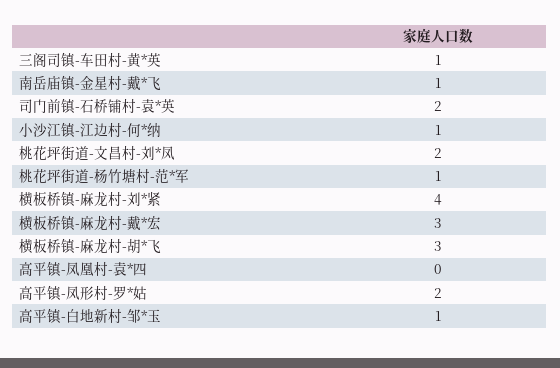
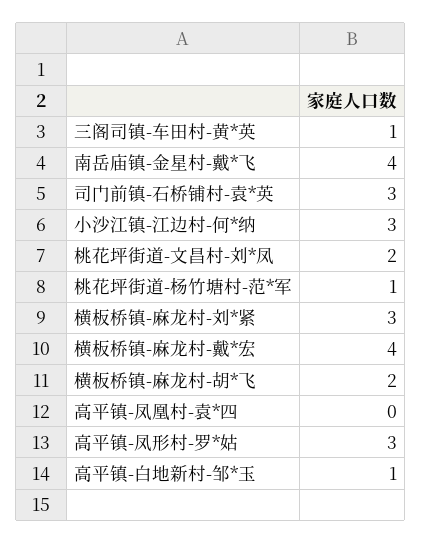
  {
    "三阁司镇-车田村-黄*英": 1,
-   "南岳庙镇-金星村-戴*飞": 1,
+   "南岳庙镇-金星村-戴*飞": 4,
-   "司门前镇-石桥铺村-袁*英": 2,
+   "司门前镇-石桥铺村-袁*英": 3,
-   "小沙江镇-江边村-何*纳": 1,
+   "小沙江镇-江边村-何*纳": 3,
    "桃花坪街道-文昌村-刘*凤": 2,
    "桃花坪街道-杨竹塘村-范*军": 1,
-   "横板桥镇-麻龙村-刘*紧": 4,
+   "横板桥镇-麻龙村-刘*紧": 3,
-   "横板桥镇-麻龙村-戴*宏": 3,
+   "横板桥镇-麻龙村-戴*宏": 4,
-   "横板桥镇-麻龙村-胡*飞": 3,
+   "横板桥镇-麻龙村-胡*飞": 2,
    "高平镇-凤凰村-袁*四": 0,
-   "高平镇-凤形村-罗*姑": 2,
+   "高平镇-凤形村-罗*姑": 3,
    "高平镇-白地新村-邹*玉": 1
  }

